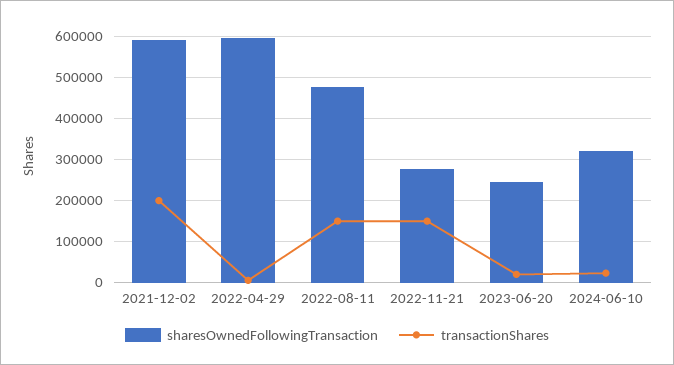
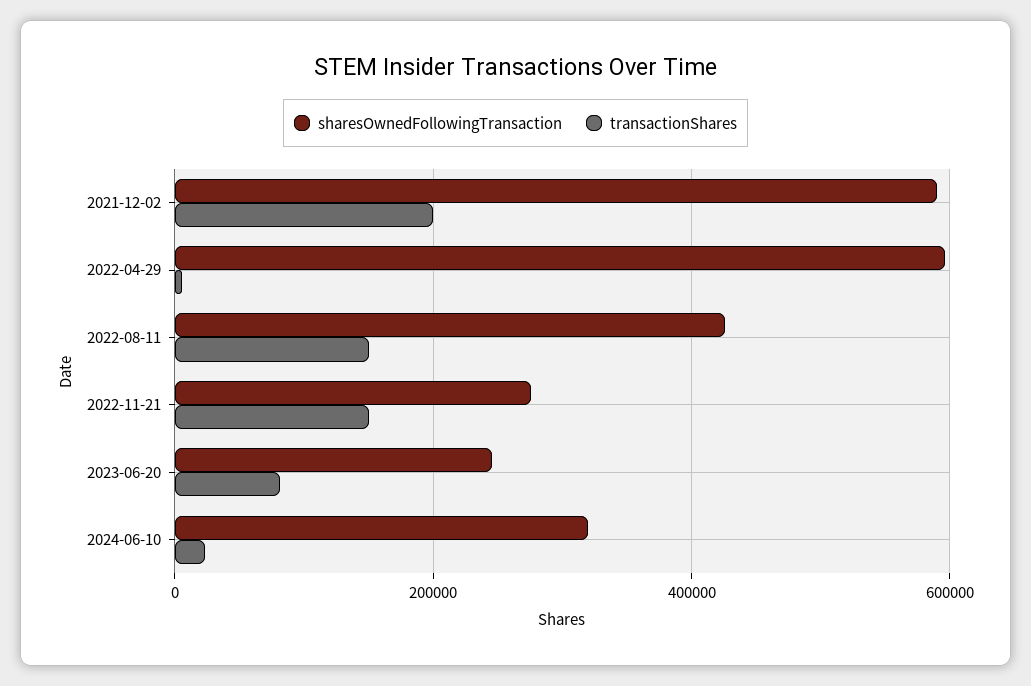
  {
    "sharesOwnedFollowingTransaction": {
      "2021-12-02": 600000,
      "2022-04-29": 600000,
-     "2022-08-11": 480000,
+     "2022-08-11": 420000,
      "2022-11-21": 280000,
      "2023-06-20": 240000,
      "2024-06-10": 320000
    },
    "transactionShares": {
      "2021-12-02": 200000,
      "2022-04-29": 0,
      "2022-08-11": 160000,
      "2022-11-21": 160000,
-     "2023-06-20": 20000,
+     "2023-06-20": 80000,
      "2024-06-10": 20000
    }
  }

